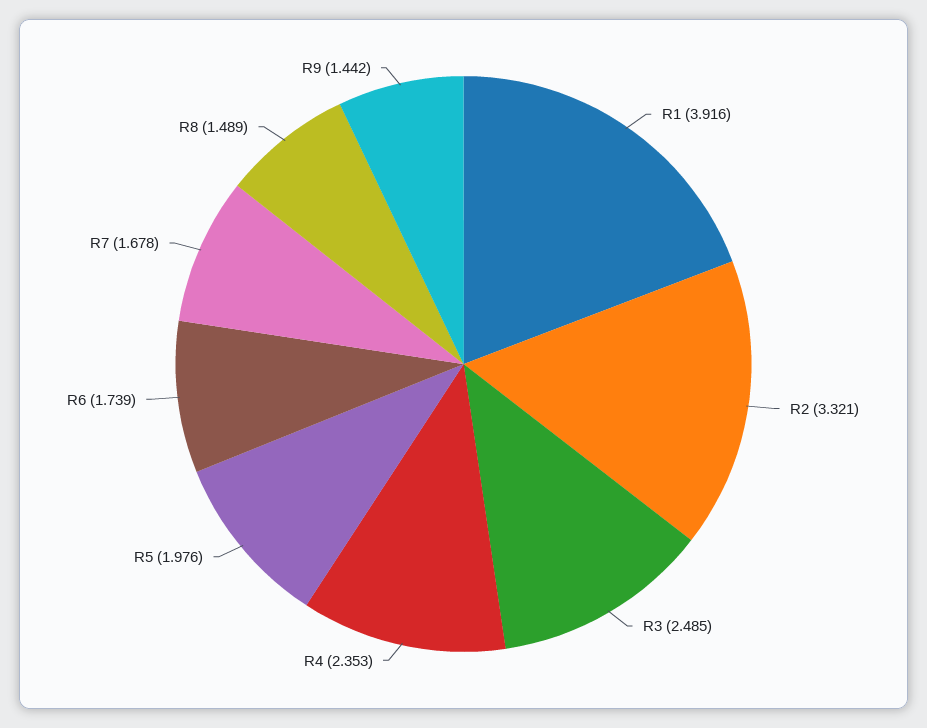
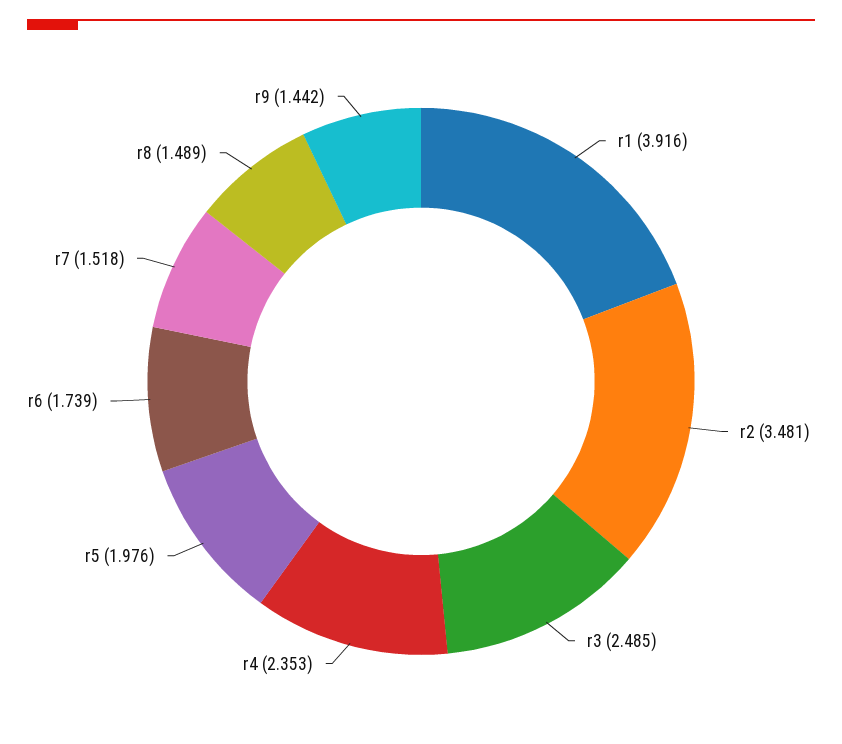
  {
    "R1": 3.916,
-   "R2": 3.321,
+   "R2": 3.481,
    "R3": 2.485,
    "R4": 2.353,
    "R5": 1.976,
    "R6": 1.739,
-   "R7": 1.678,
+   "R7": 1.518,
    "R8": 1.489,
    "R9": 1.442
  }

